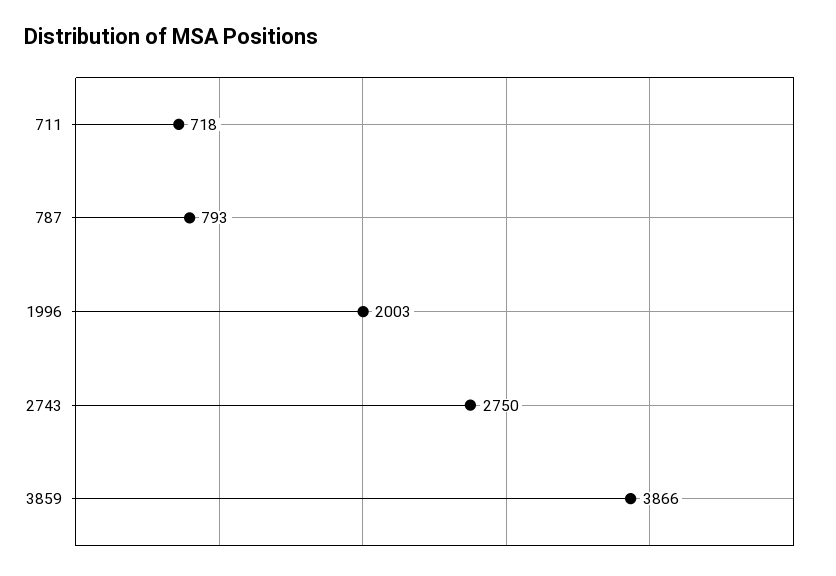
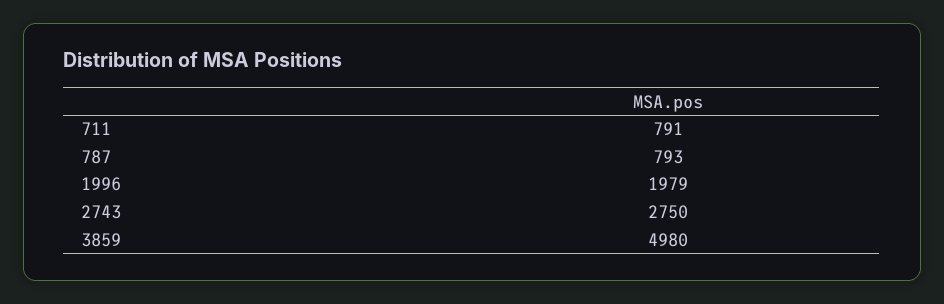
  {
-   "711": 718,
+   "711": 791,
    "787": 793,
-   "1996": 2003,
+   "1996": 1979,
    "2743": 2750,
-   "3859": 3866
+   "3859": 4980
  }

